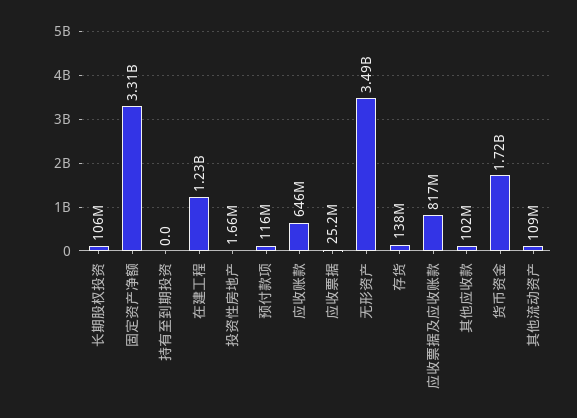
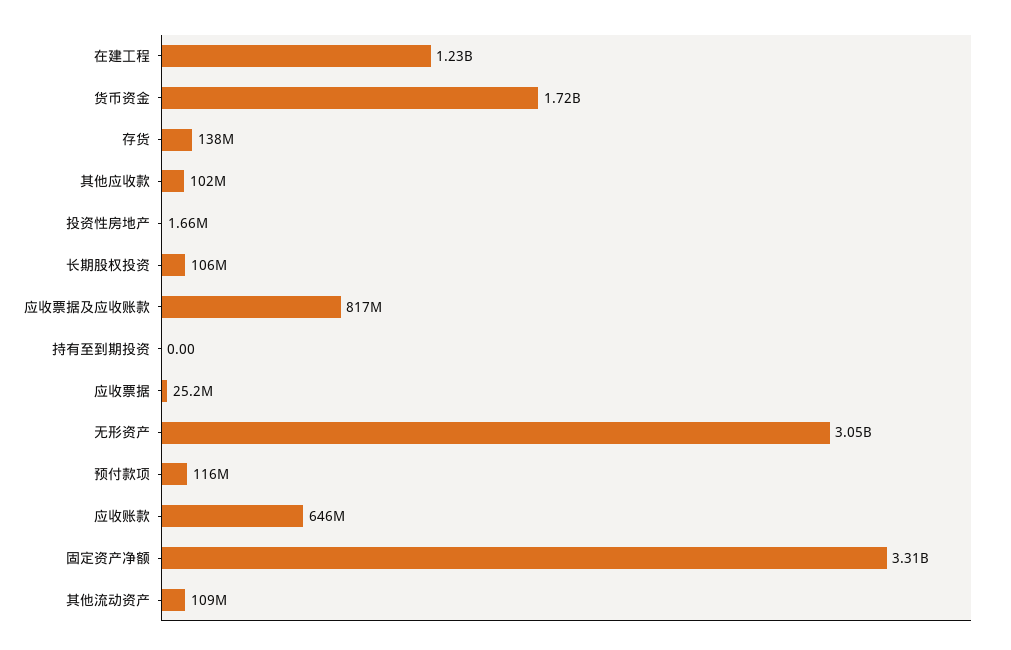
  {
    "长期股权投资": 106000000,
    "固定资产净额": 3310000000,
    "持有至到期投资": 0,
    "在建工程": 1230000000,
    "投资性房地产": 1660000,
    "预付款项": 116000000,
    "应收账款": 646000000,
    "应收票据": 25200000,
-   "无形资产": 3490000000,
+   "无形资产": 3050000000,
    "存货": 138000000,
    "应收票据及应收账款": 817000000,
    "其他应收款": 102000000,
    "货币资金": 1720000000,
    "其他流动资产": 109000000
  }

